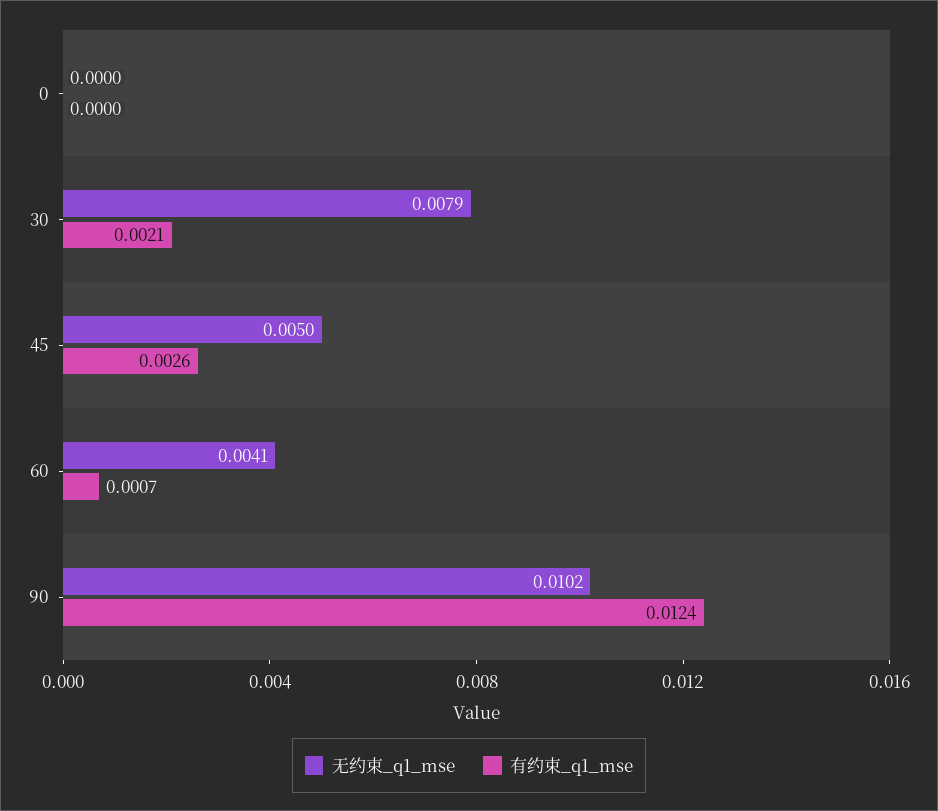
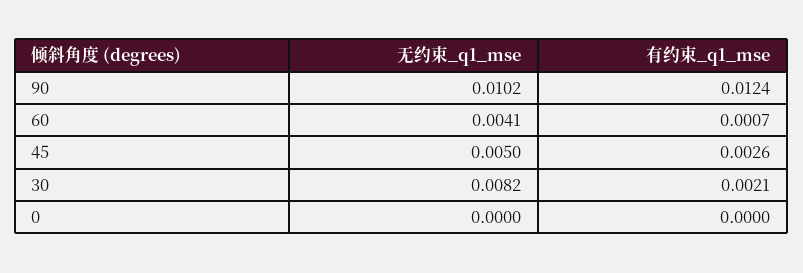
  {
    "无约束_q1_mse": {
      "0": 0,
-     "30": 0.0079,
+     "30": 0.0082,
      "45": 0.005,
      "60": 0.0041,
      "90": 0.0102
    },
    "有约束_q1_mse": {
      "0": 0,
      "30": 0.0021,
      "45": 0.0026,
      "60": 0.0007,
      "90": 0.0124
    }
  }

